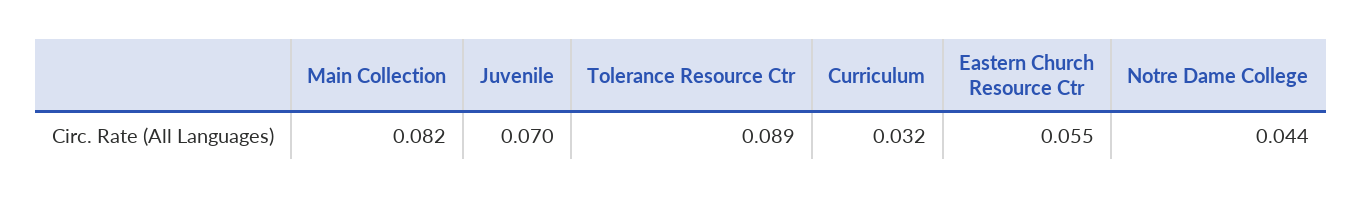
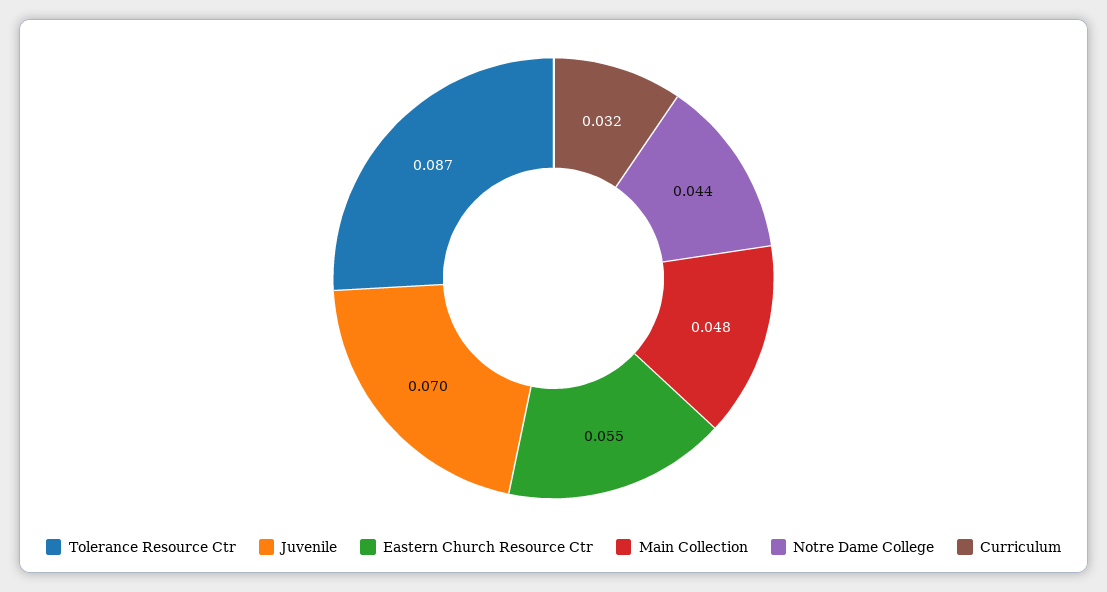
  {
-   "Main Collection": 0.082,
+   "Main Collection": 0.048,
    "Juvenile": 0.07,
-   "Tolerance Resource Ctr": 0.089,
+   "Tolerance Resource Ctr": 0.087,
    "Curriculum": 0.032,
    "Eastern Church Resource Ctr": 0.055,
    "Notre Dame College": 0.044
  }

